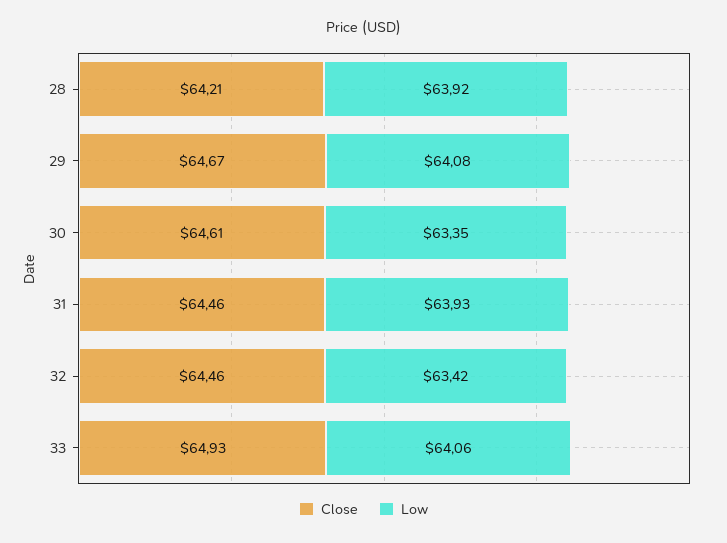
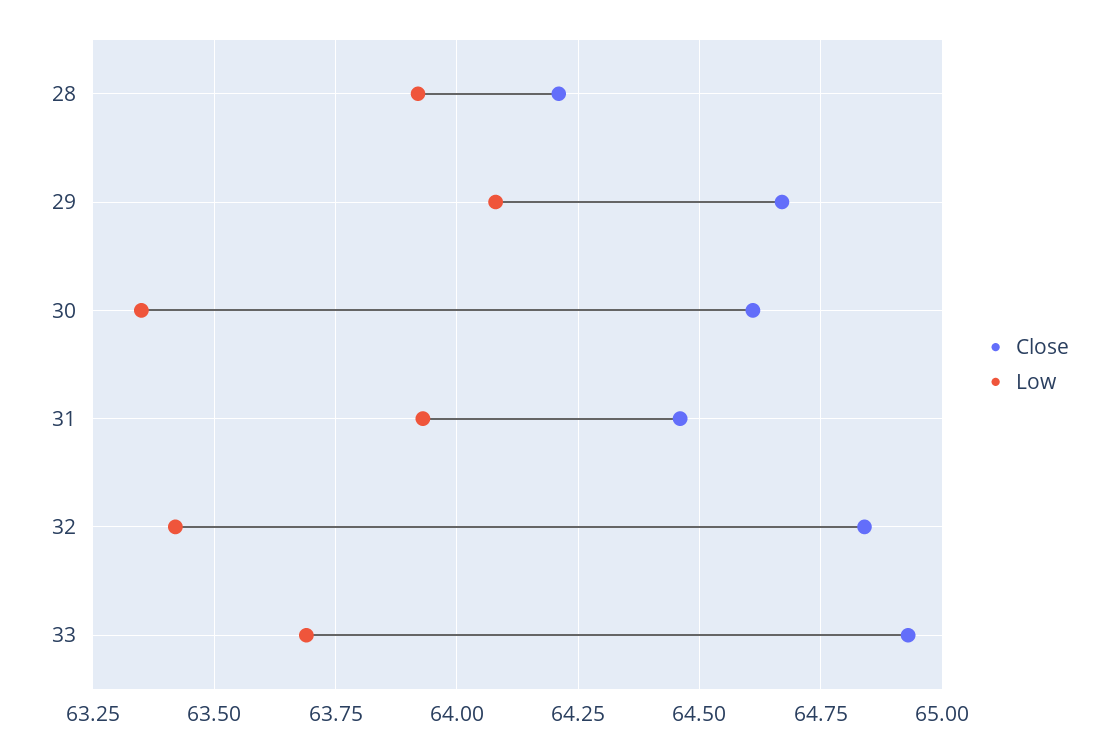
  {
    "Close": {
      "28": 64.21,
      "29": 64.67,
      "30": 64.61,
      "31": 64.46,
-     "32": 64.46,
+     "32": 64.85,
      "33": 64.93
    },
    "Low": {
      "28": 63.92,
      "29": 64.08,
      "30": 63.35,
      "31": 63.93,
      "32": 63.42,
-     "33": 64.06
+     "33": 63.7
    }
  }

